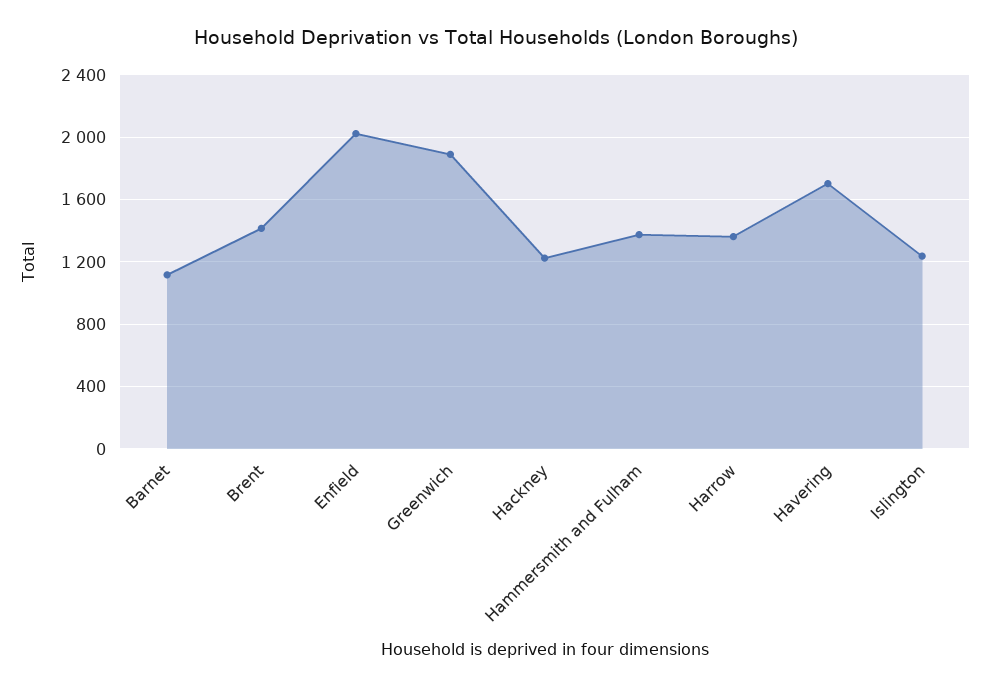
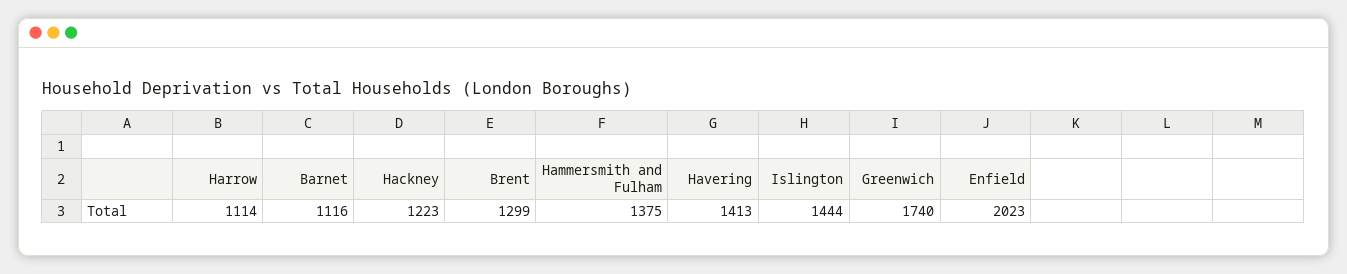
  {
    "Barnet": 1116,
-   "Brent": 1400,
+   "Brent": 1299,
    "Enfield": 2023,
-   "Greenwich": 1900,
+   "Greenwich": 1740,
    "Hackney": 1223,
    "Hammersmith and Fulham": 1375,
-   "Harrow": 1350,
+   "Harrow": 1114,
-   "Havering": 1700,
+   "Havering": 1413,
-   "Islington": 1250
+   "Islington": 1444
  }

